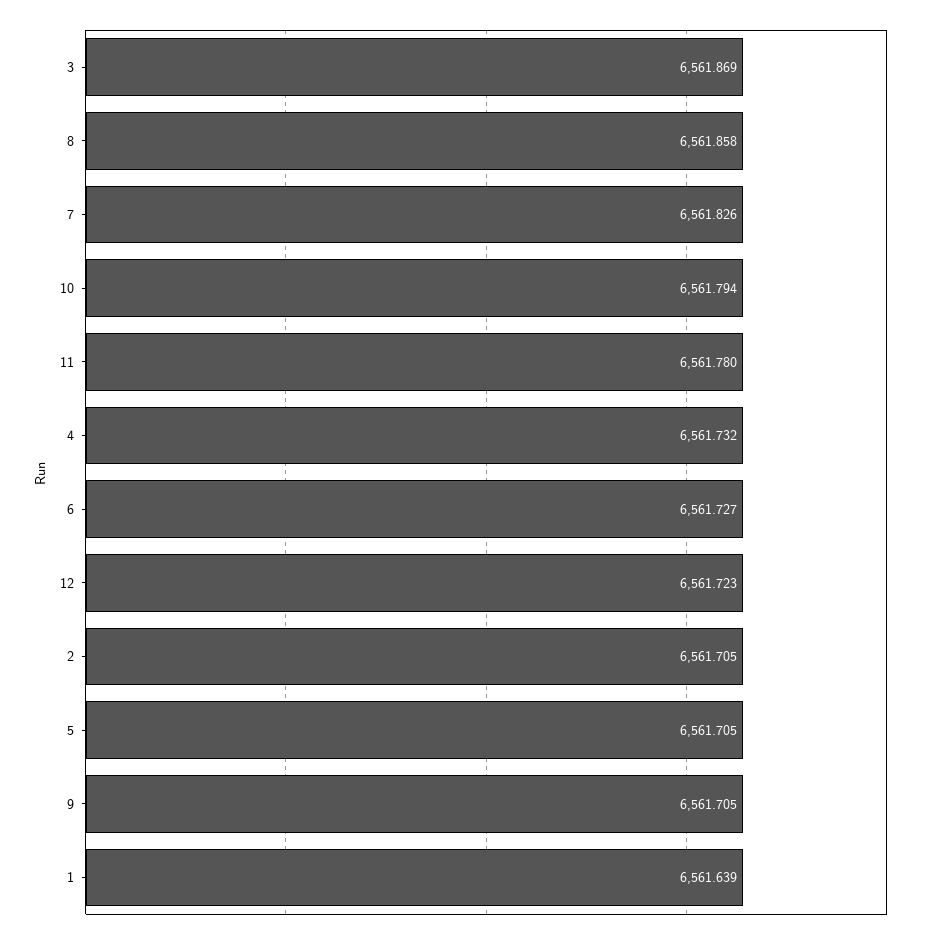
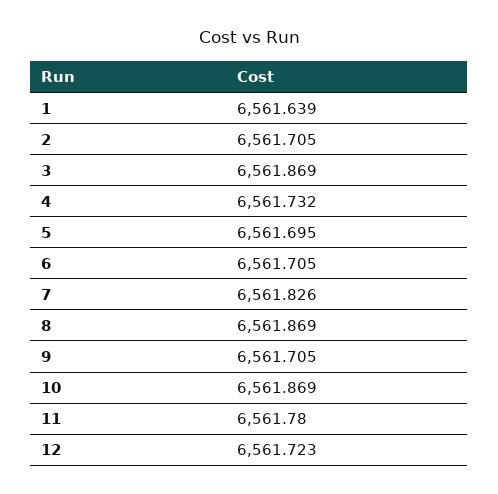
  {
    "3": 6561.869,
-   "8": 6561.858,
+   "8": 6561.869,
    "7": 6561.826,
-   "10": 6561.794,
+   "10": 6561.869,
    "11": 6561.78,
    "4": 6561.732,
-   "6": 6561.727,
+   "6": 6561.705,
    "12": 6561.723,
    "2": 6561.705,
-   "5": 6561.705,
+   "5": 6561.695,
    "9": 6561.705,
    "1": 6561.639
  }

